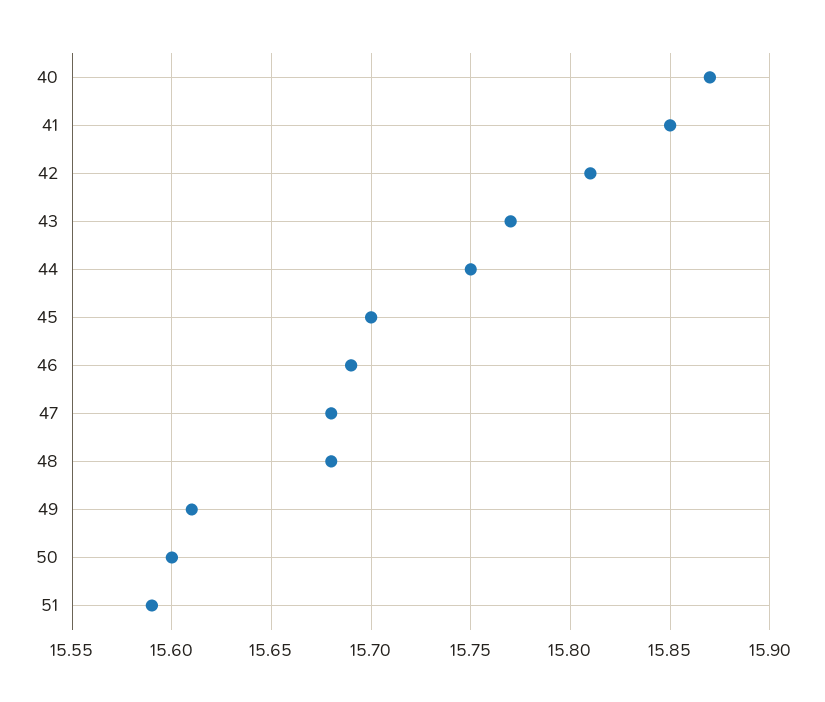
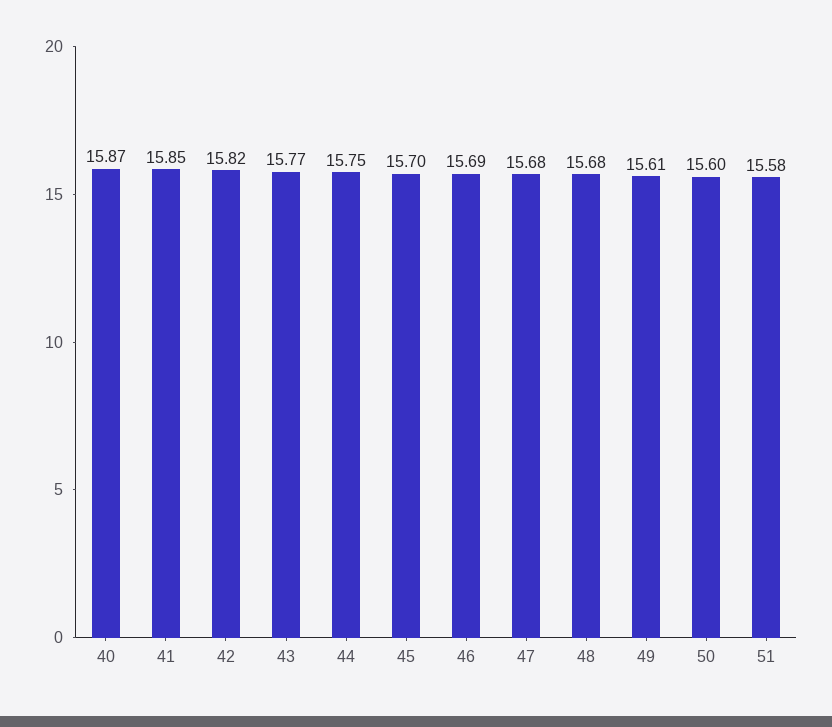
  {
    "40": 15.87,
    "41": 15.85,
-   "42": 15.81,
+   "42": 15.82,
    "43": 15.77,
    "44": 15.75,
    "45": 15.7,
    "46": 15.69,
    "47": 15.68,
    "48": 15.68,
    "49": 15.61,
    "50": 15.6,
-   "51": 15.59
+   "51": 15.58
  }

